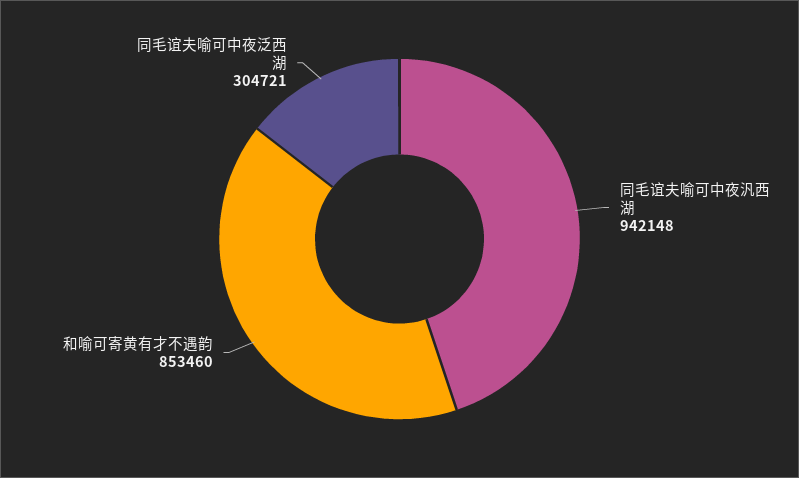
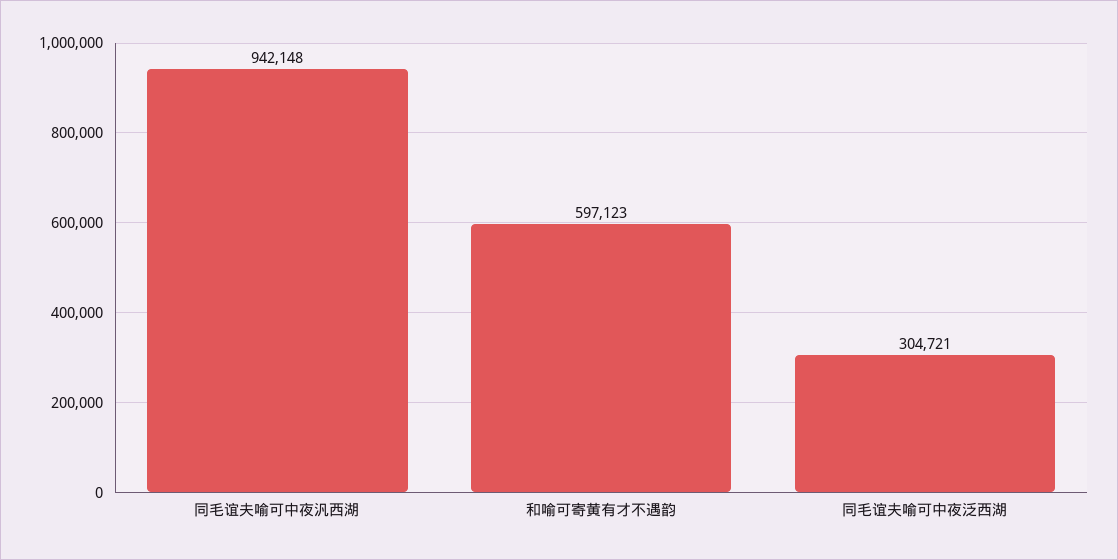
  {
    "同毛谊夫喻可中夜汎西湖": 942148,
-   "和喻可寄黄有才不遇韵": 853460,
+   "和喻可寄黄有才不遇韵": 597123,
    "同毛谊夫喻可中夜泛西湖": 304721
  }

